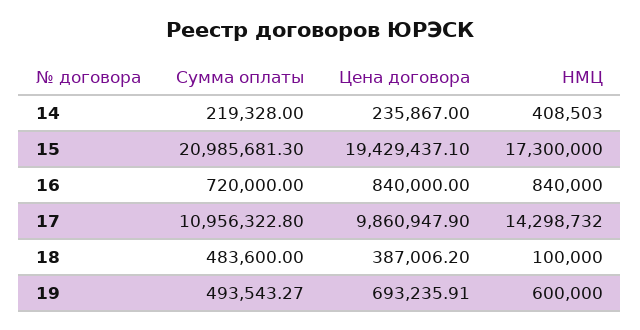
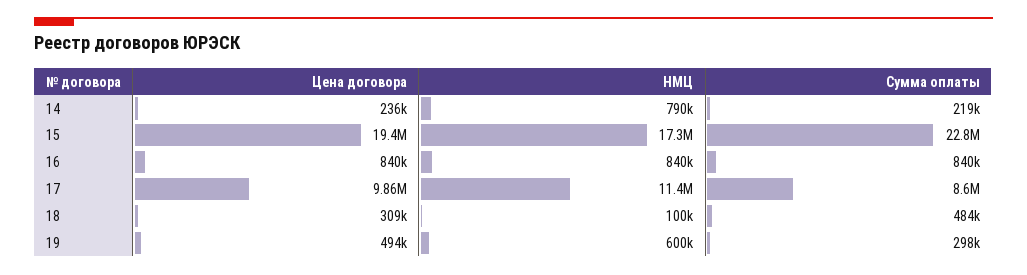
  {
    "Сумма оплаты": {
      "14": 219328,
-     "15": 20985681.3,
+     "15": 22800000,
-     "16": 720000,
+     "16": 840000,
-     "17": 10956322.8,
+     "17": 8600000,
      "18": 483600,
-     "19": 493543.27
+     "19": 298000
    },
    "Цена договора": {
      "14": 235867,
      "15": 19429437.1,
      "16": 840000,
      "17": 9860947.9,
-     "18": 387006.2,
+     "18": 309000,
-     "19": 693235.91
+     "19": 494000
    },
    "НМЦ": {
-     "14": 408503,
+     "14": 790000,
      "15": 17300000,
      "16": 840000,
-     "17": 14298732,
+     "17": 11400000,
      "18": 100000,
      "19": 600000
    }
  }

